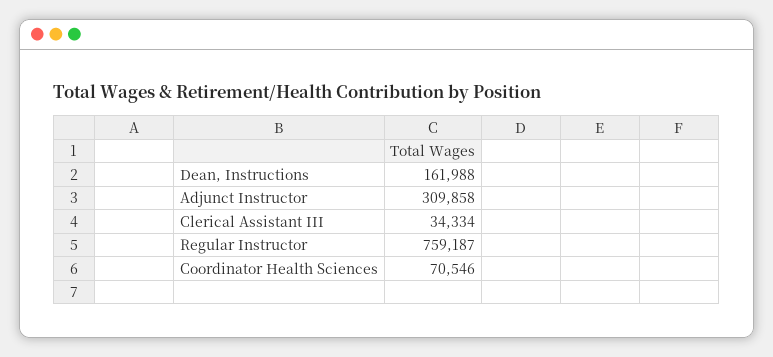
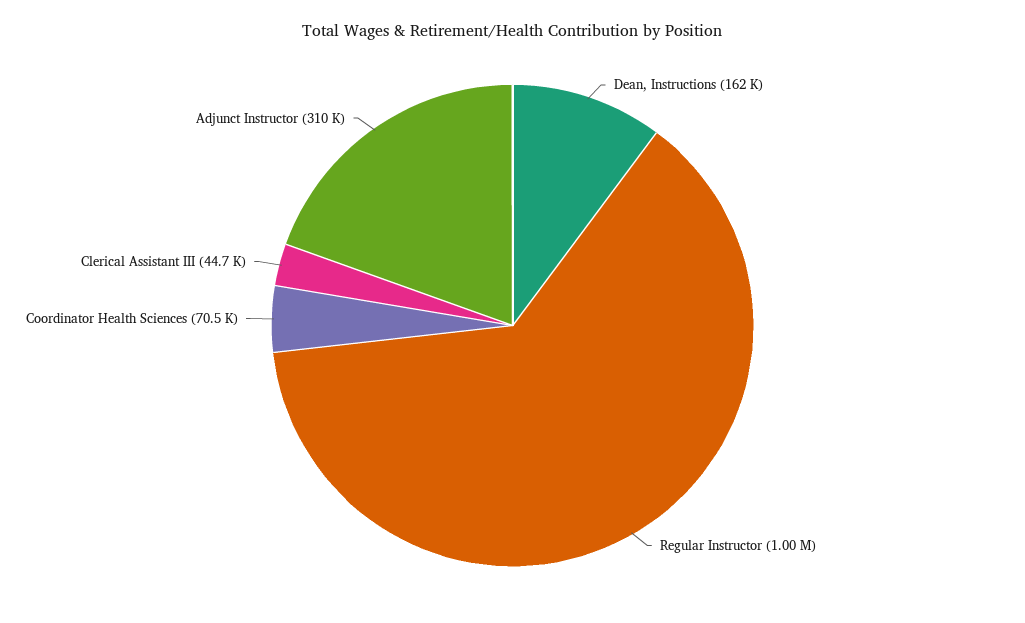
  {
    "Dean, Instructions": 161988,
    "Adjunct Instructor": 309858,
-   "Clerical Assistant III": 34334,
+   "Clerical Assistant III": 44700,
-   "Regular Instructor": 759187,
+   "Regular Instructor": 1000000,
    "Coordinator Health Sciences": 70546
  }

